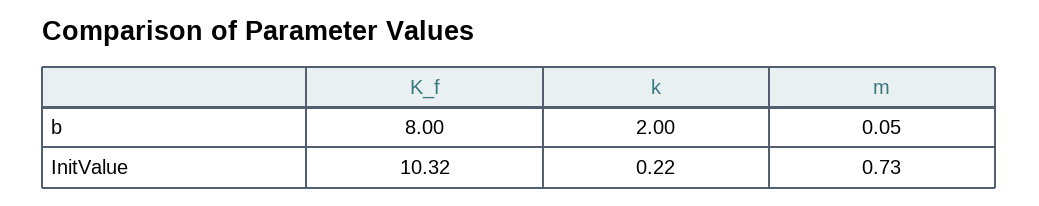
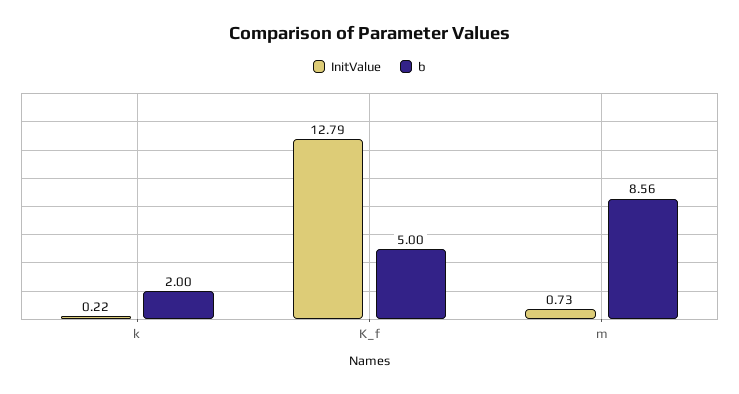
  {
    "b": {
-     "K_f": 8,
+     "K_f": 5,
      "k": 2,
-     "m": 0.05
+     "m": 8.56
    },
    "InitValue": {
-     "K_f": 10.32,
+     "K_f": 12.79,
      "k": 0.22,
      "m": 0.73
    }
  }

